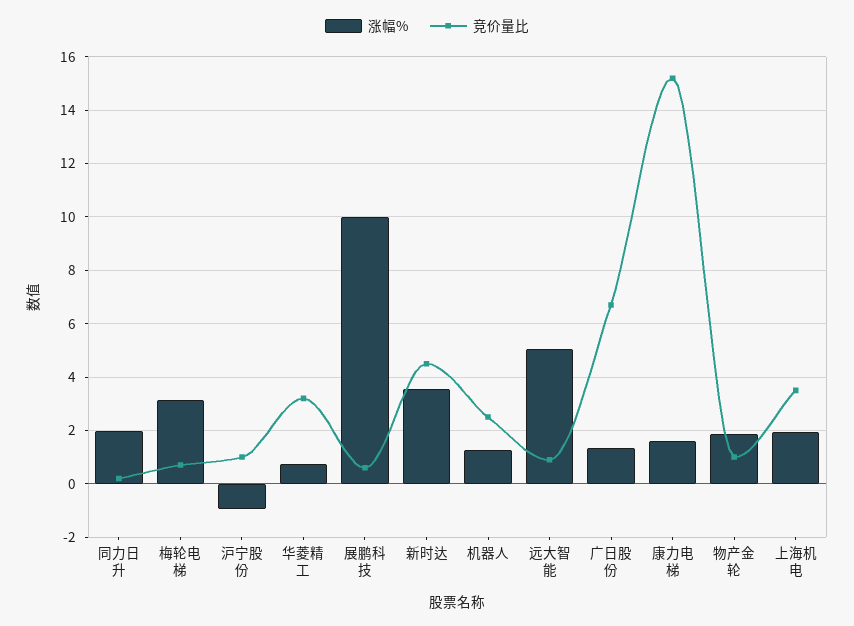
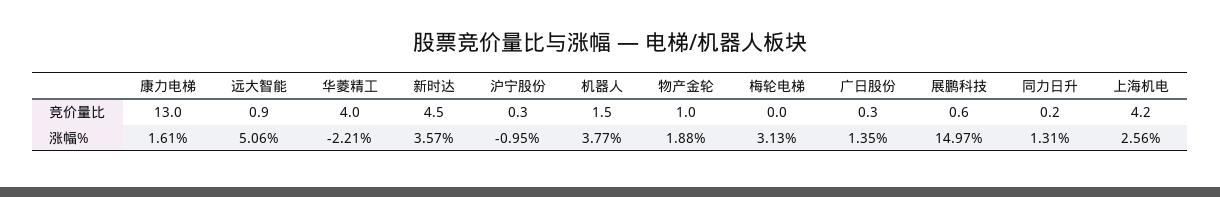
  {
    "涨幅%": {
-     "同力日升": 2,
+     "同力日升": 1.31,
      "梅轮电梯": 3.13,
      "沪宁股份": -0.95,
-     "华菱精工": 0.75,
+     "华菱精工": -2.21,
-     "展鹏科技": 10,
+     "展鹏科技": 14.97,
      "新时达": 3.57,
-     "机器人": 1.25,
+     "机器人": 3.77,
      "远大智能": 5.06,
      "广日股份": 1.35,
      "康力电梯": 1.61,
      "物产金轮": 1.88,
-     "上海机电": 2
+     "上海机电": 2.56
    },
    "竞价量比": {
      "同力日升": 0.2,
-     "梅轮电梯": 0.75,
+     "梅轮电梯": 0,
-     "沪宁股份": 1,
+     "沪宁股份": 0.3,
-     "华菱精工": 3.25,
+     "华菱精工": 4,
      "展鹏科技": 0.6,
      "新时达": 4.5,
-     "机器人": 2.5,
+     "机器人": 1.5,
      "远大智能": 0.9,
-     "广日股份": 6.75,
+     "广日股份": 0.3,
-     "康力电梯": 15.25,
+     "康力电梯": 13,
      "物产金轮": 1,
-     "上海机电": 3.5
+     "上海机电": 4.2
    }
  }

